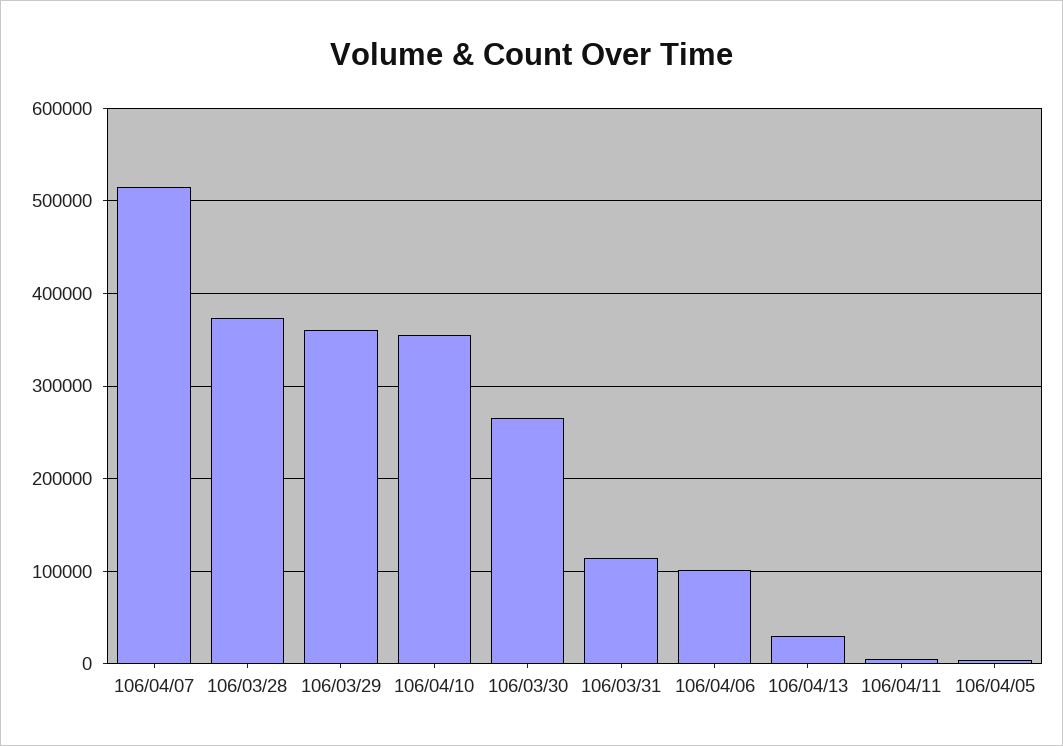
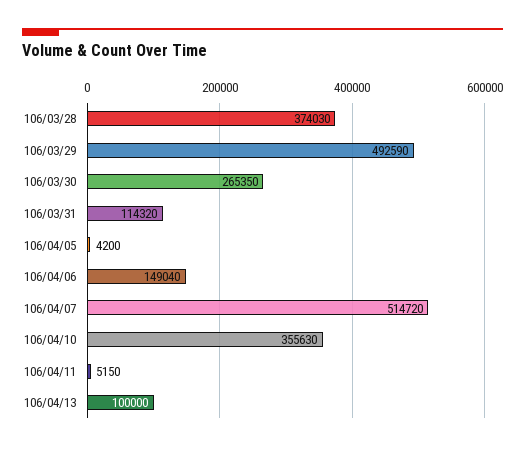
  {
    "106/04/07": 514720,
    "106/03/28": 374030,
-   "106/03/29": 360000,
+   "106/03/29": 492590,
    "106/04/10": 355630,
    "106/03/30": 265350,
    "106/03/31": 114320,
-   "106/04/06": 100000,
+   "106/04/06": 149040,
-   "106/04/13": 30000,
+   "106/04/13": 100000,
    "106/04/11": 5150,
    "106/04/05": 4200
  }

